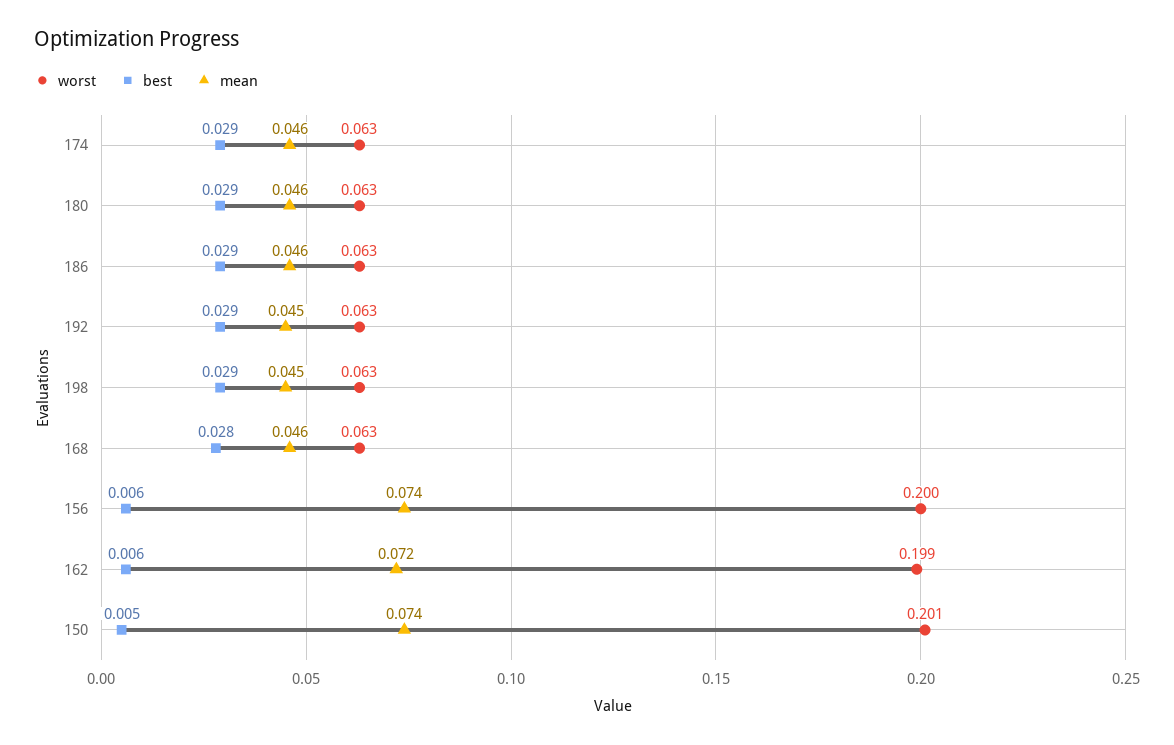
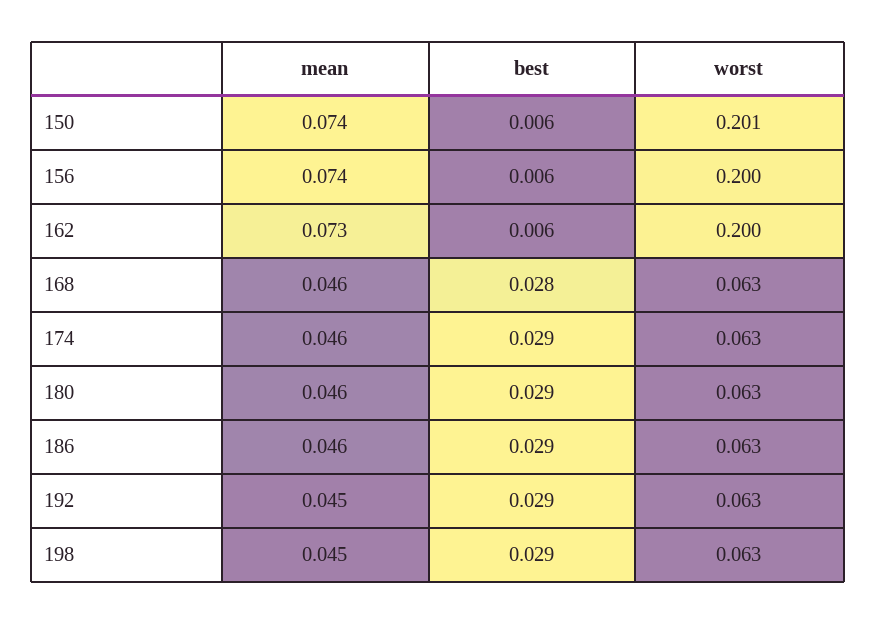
  {
    "worst": {
      "174": 0.063,
      "180": 0.063,
      "186": 0.063,
      "192": 0.063,
      "198": 0.063,
      "168": 0.063,
      "156": 0.2,
-     "162": 0.199,
+     "162": 0.2,
      "150": 0.201
    },
    "best": {
      "174": 0.029,
      "180": 0.029,
      "186": 0.029,
      "192": 0.029,
      "198": 0.029,
      "168": 0.028,
      "156": 0.006,
      "162": 0.006,
-     "150": 0.005
+     "150": 0.006
    },
    "mean": {
      "174": 0.046,
      "180": 0.046,
      "186": 0.046,
      "192": 0.045,
      "198": 0.045,
      "168": 0.046,
      "156": 0.074,
-     "162": 0.072,
+     "162": 0.073,
      "150": 0.074
    }
  }

